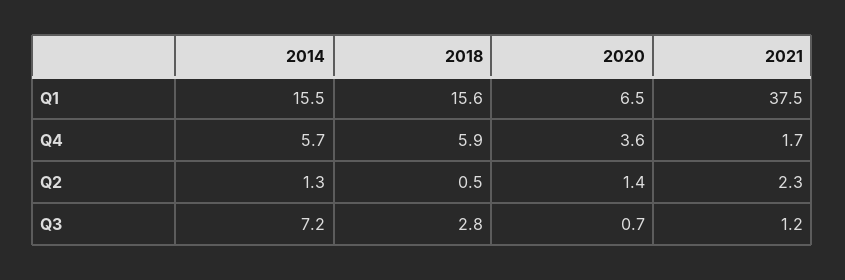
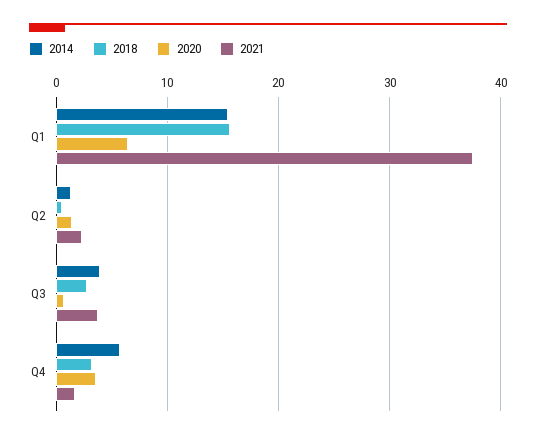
  {
    "2014": {
      "Q1": 15.5,
      "Q4": 5.7,
      "Q2": 1.3,
-     "Q3": 7.2
+     "Q3": 4
    },
    "2018": {
      "Q1": 15.6,
-     "Q4": 5.9,
+     "Q4": 3,
      "Q2": 0.5,
      "Q3": 2.8
    },
    "2020": {
      "Q1": 6.5,
      "Q4": 3.6,
      "Q2": 1.4,
      "Q3": 0.7
    },
    "2021": {
      "Q1": 37.5,
      "Q4": 1.7,
      "Q2": 2.3,
-     "Q3": 1.2
+     "Q3": 4
    }
  }

